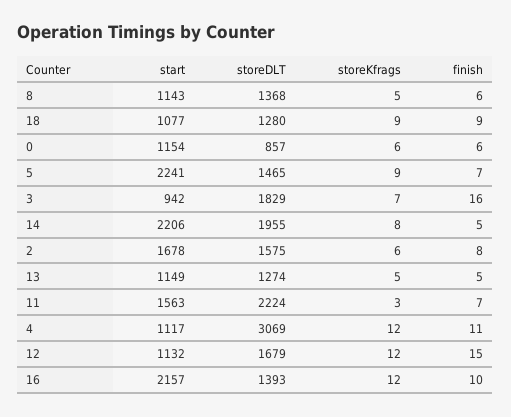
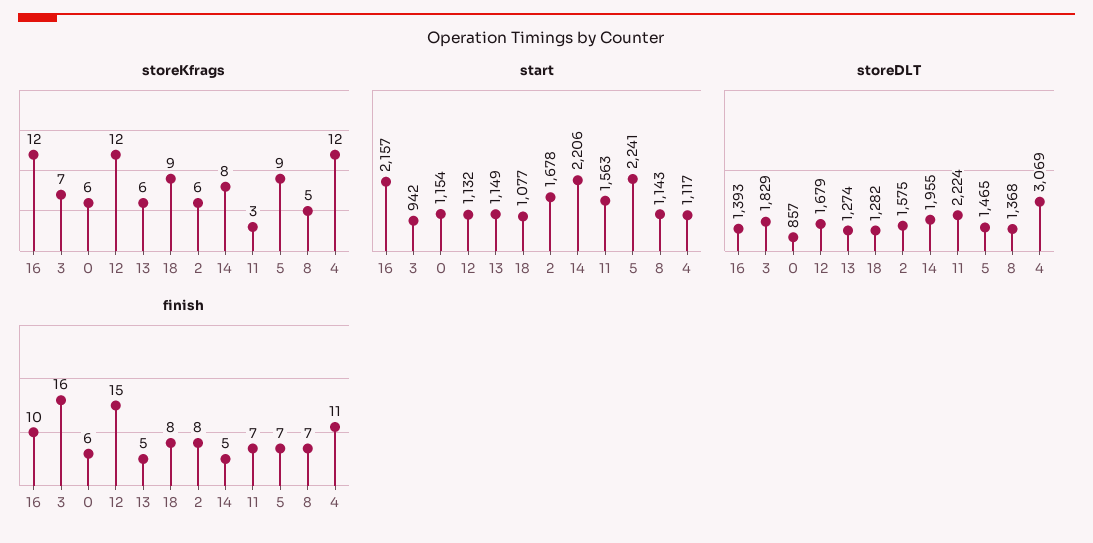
  {
    "start": {
      "8": 1143,
      "18": 1077,
      "0": 1154,
      "5": 2241,
      "3": 942,
      "14": 2206,
      "2": 1678,
      "13": 1149,
      "11": 1563,
      "4": 1117,
      "12": 1132,
      "16": 2157
    },
    "storeDLT": {
      "8": 1368,
-     "18": 1280,
+     "18": 1282,
      "0": 857,
      "5": 1465,
      "3": 1829,
      "14": 1955,
      "2": 1575,
      "13": 1274,
      "11": 2224,
      "4": 3069,
      "12": 1679,
      "16": 1393
    },
    "storeKfrags": {
      "8": 5,
      "18": 9,
      "0": 6,
      "5": 9,
      "3": 7,
      "14": 8,
      "2": 6,
-     "13": 5,
+     "13": 6,
      "11": 3,
      "4": 12,
      "12": 12,
      "16": 12
    },
    "finish": {
-     "8": 6,
+     "8": 7,
-     "18": 9,
+     "18": 8,
      "0": 6,
      "5": 7,
      "3": 16,
      "14": 5,
      "2": 8,
      "13": 5,
      "11": 7,
      "4": 11,
      "12": 15,
      "16": 10
    }
  }

